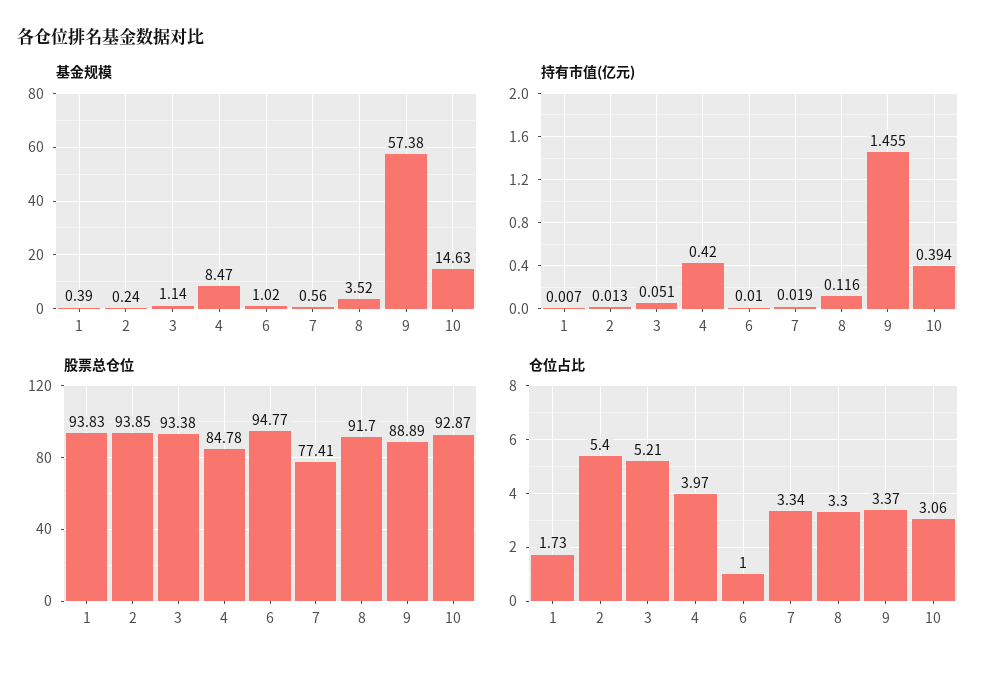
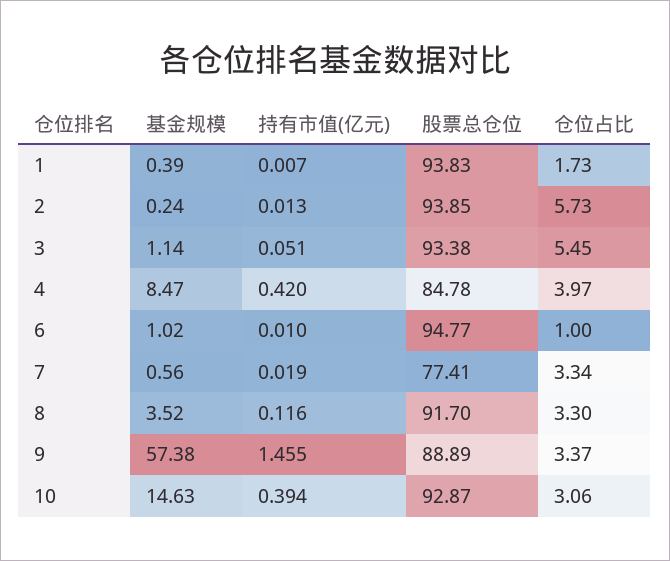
  {
    "基金规模": {
      "1": 0.39,
      "2": 0.24,
      "3": 1.14,
      "4": 8.47,
      "6": 1.02,
      "7": 0.56,
      "8": 3.52,
      "9": 57.38,
      "10": 14.63
    },
    "持有市值(亿元)": {
      "1": 0.007,
      "2": 0.013,
      "3": 0.051,
      "4": 0.42,
      "6": 0.01,
      "7": 0.019,
      "8": 0.116,
      "9": 1.455,
      "10": 0.394
    },
    "股票总仓位": {
      "1": 93.83,
      "2": 93.85,
      "3": 93.38,
      "4": 84.78,
      "6": 94.77,
      "7": 77.41,
      "8": 91.7,
      "9": 88.89,
      "10": 92.87
    },
    "仓位占比": {
      "1": 1.73,
-     "2": 5.4,
+     "2": 5.73,
-     "3": 5.21,
+     "3": 5.45,
      "4": 3.97,
      "6": 1,
      "7": 3.34,
      "8": 3.3,
      "9": 3.37,
      "10": 3.06
    }
  }

